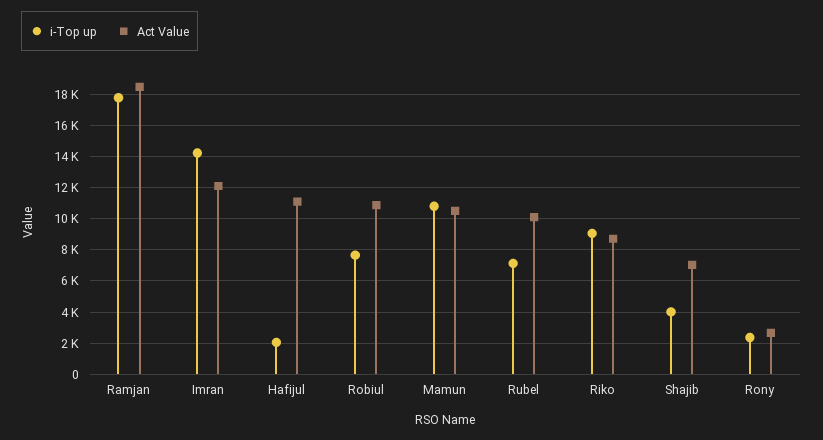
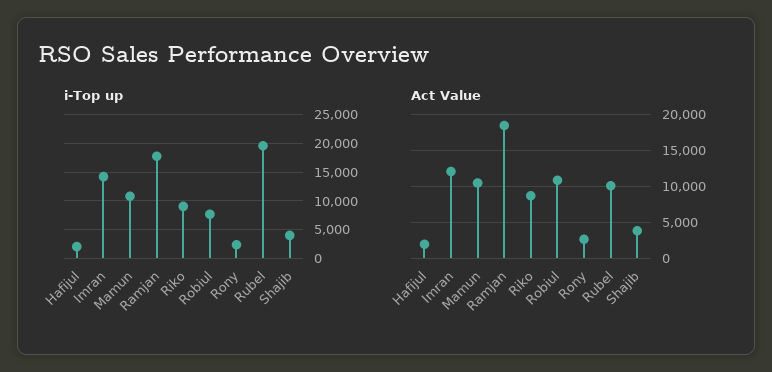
  {
    "i-Top up": {
      "Ramjan": 18000,
      "Imran": 14000,
      "Hafijul": 2000,
      "Robiul": 7500,
      "Mamun": 11000,
-     "Rubel": 7000,
+     "Rubel": 20000,
      "Riko": 9000,
      "Shajib": 4000,
      "Rony": 2500
    },
    "Act Value": {
      "Ramjan": 18500,
      "Imran": 12000,
-     "Hafijul": 11000,
+     "Hafijul": 2000,
      "Robiul": 11000,
      "Mamun": 10500,
      "Rubel": 10000,
      "Riko": 8500,
-     "Shajib": 7000,
+     "Shajib": 4000,
      "Rony": 2500
    }
  }

